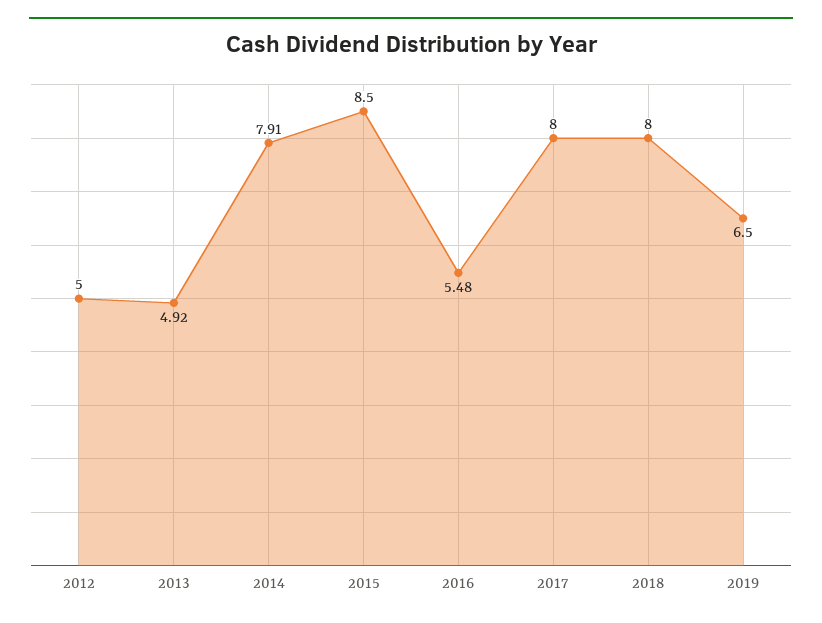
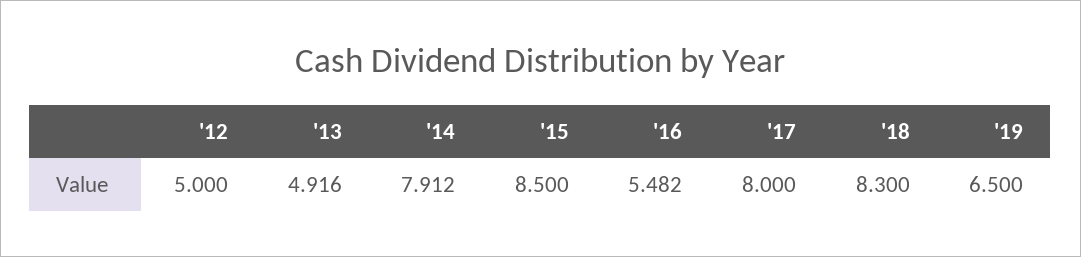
  {
    "2012": 5,
    "2013": 4.916,
    "2014": 7.912,
    "2015": 8.5,
    "2016": 5.482,
    "2017": 8,
-   "2018": 8,
+   "2018": 8.3,
    "2019": 6.5
  }

